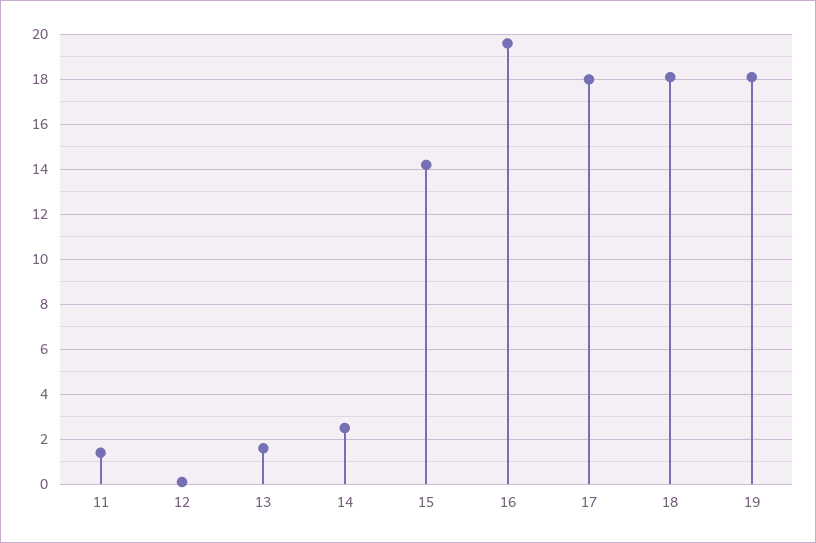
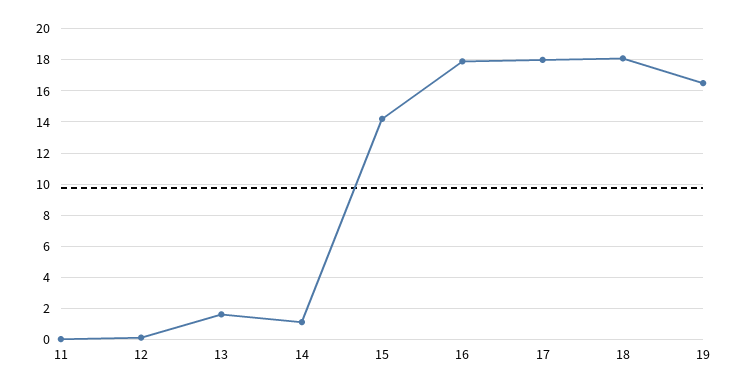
  {
-   "11": 1.5,
+   "11": 0,
    "12": 0,
    "13": 1.5,
-   "14": 2.5,
+   "14": 1,
    "15": 14,
-   "16": 19.5,
+   "16": 18,
    "17": 18,
    "18": 18,
-   "19": 18
+   "19": 16.5
  }

